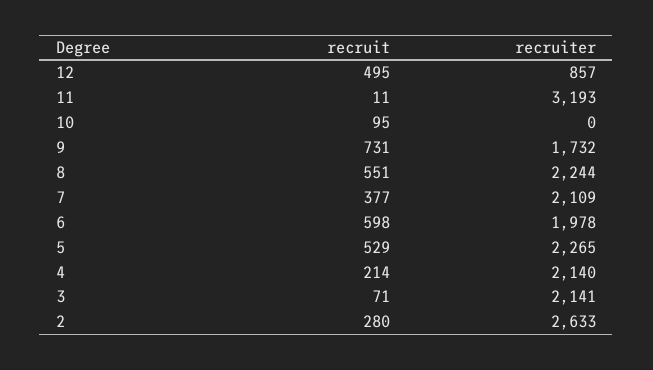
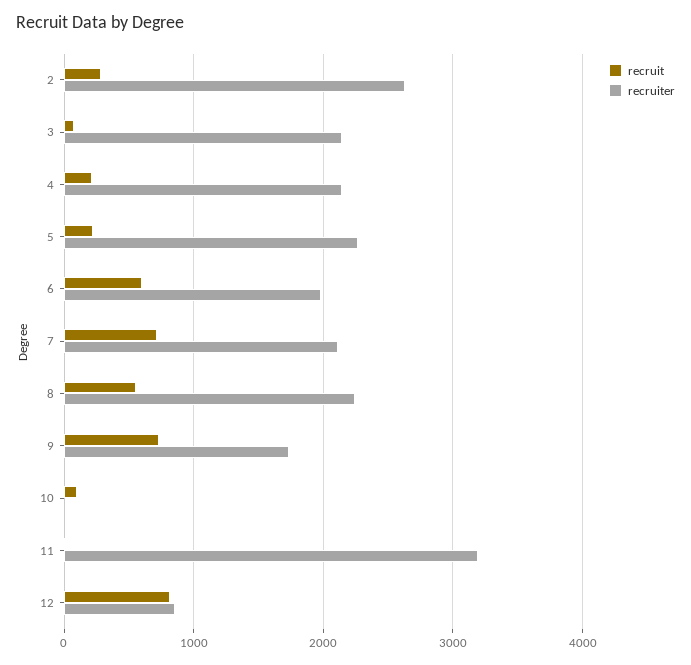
  {
    "recruit": {
-     "12": 495,
+     "12": 800,
      "11": 11,
      "10": 95,
      "9": 731,
      "8": 551,
-     "7": 377,
+     "7": 700,
      "6": 598,
-     "5": 529,
+     "5": 200,
      "4": 214,
      "3": 71,
      "2": 280
    },
    "recruiter": {
      "12": 857,
      "11": 3193,
      "10": 0,
      "9": 1732,
      "8": 2244,
      "7": 2109,
      "6": 1978,
      "5": 2265,
      "4": 2140,
      "3": 2141,
      "2": 2633
    }
  }

